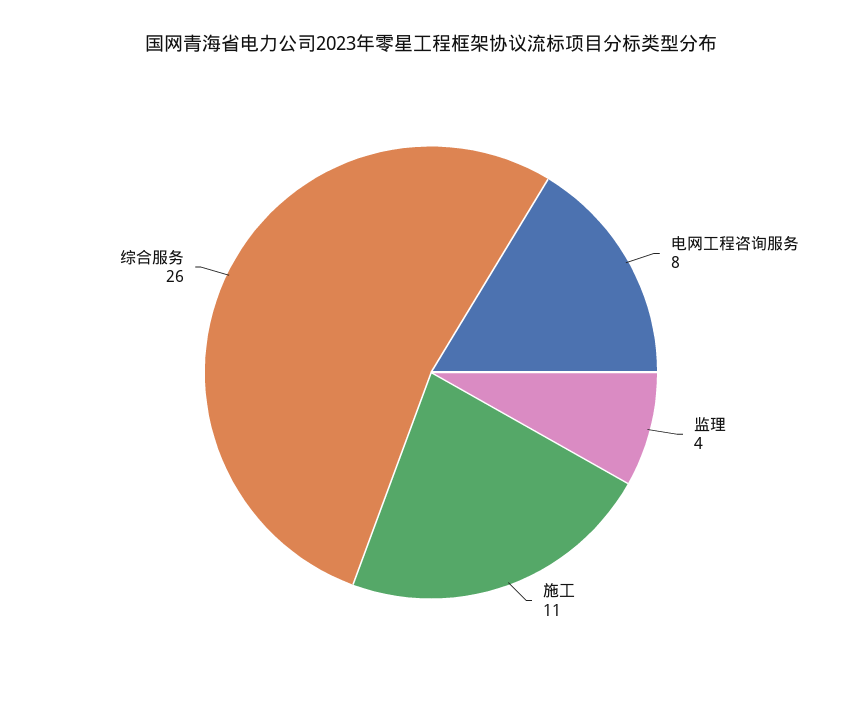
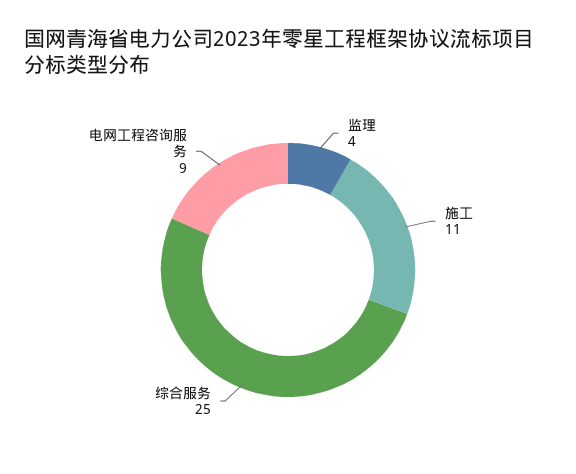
  {
-   "电网工程咨询服务": 8,
+   "电网工程咨询服务": 9,
    "监理": 4,
    "施工": 11,
-   "综合服务": 26
+   "综合服务": 25
  }

